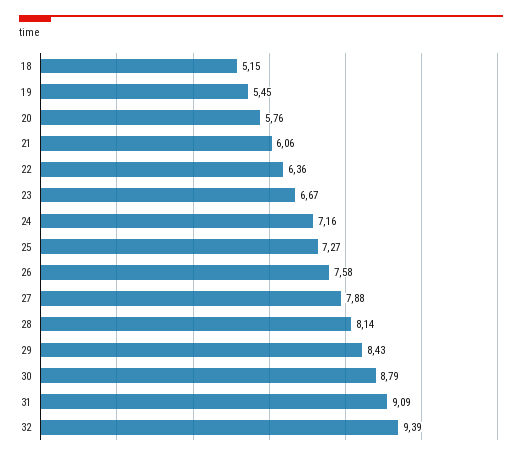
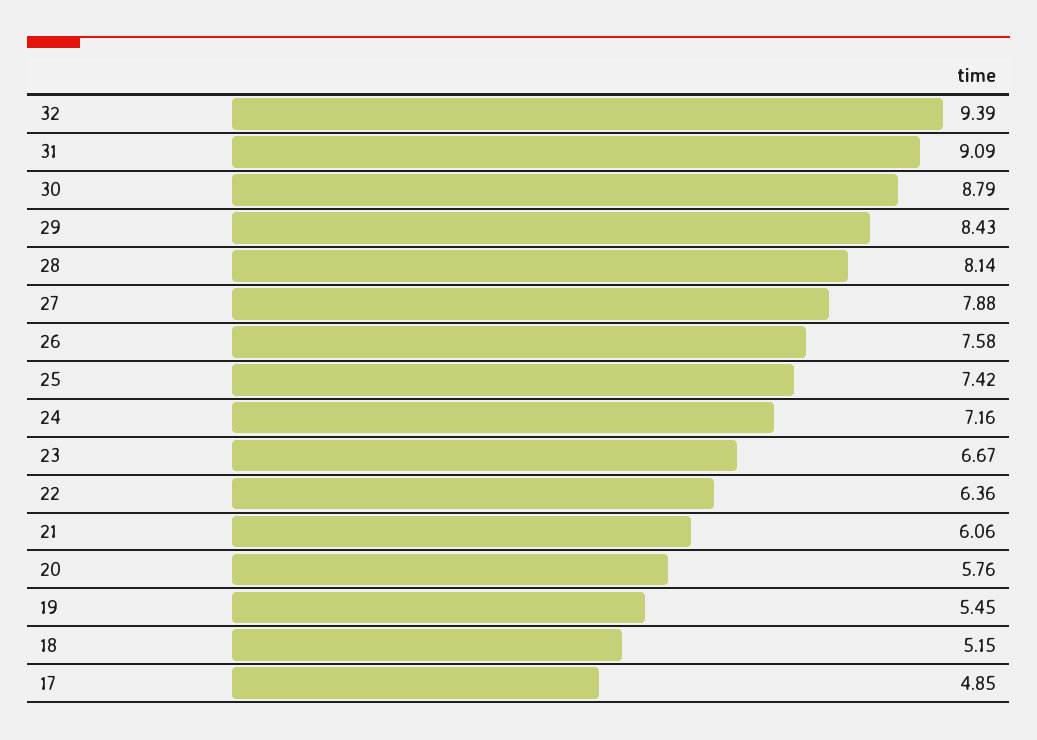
  {
    "18": 5.15,
    "19": 5.45,
    "20": 5.76,
    "21": 6.06,
    "22": 6.36,
    "23": 6.67,
    "24": 7.16,
-   "25": 7.27,
+   "25": 7.42,
    "26": 7.58,
    "27": 7.88,
    "28": 8.14,
    "29": 8.43,
    "30": 8.79,
    "31": 9.09,
-   "32": 9.39
+   "32": 9.39,
+   "17": 4.85
  }

